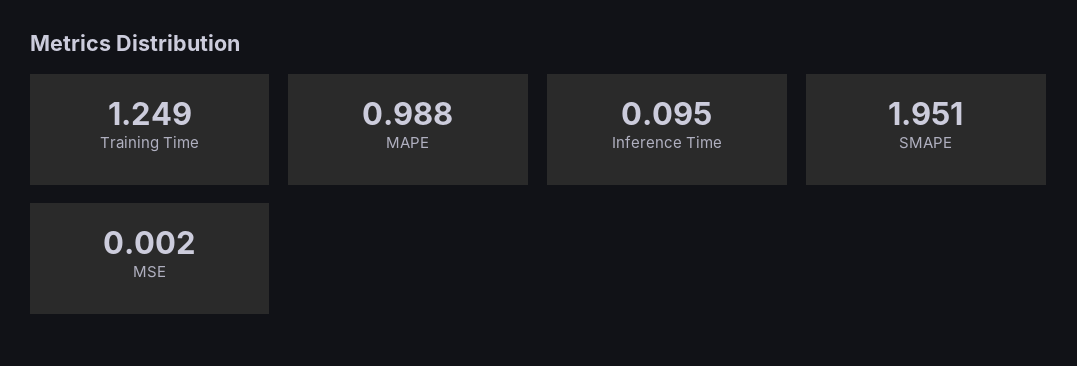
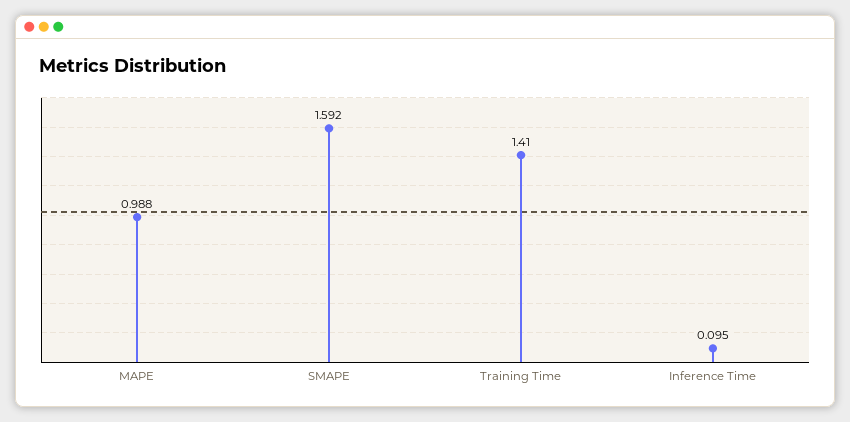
  {
-   "Training Time": 1.249,
+   "Training Time": 1.41,
    "MAPE": 0.988,
    "Inference Time": 0.095,
-   "SMAPE": 1.951,
+   "SMAPE": 1.592
-   "MSE": 0.002
  }

